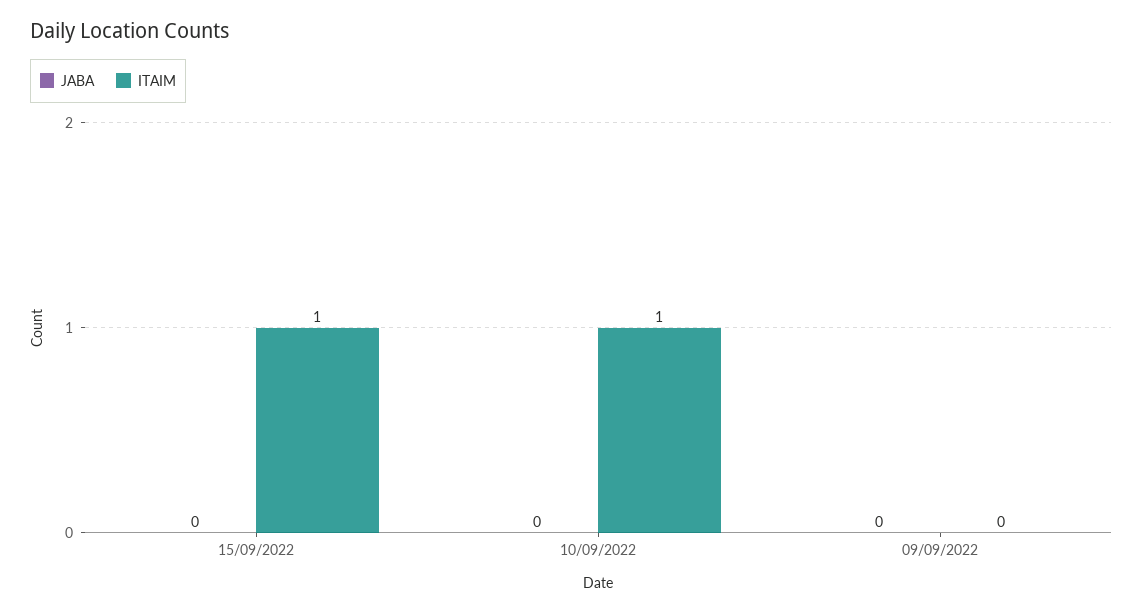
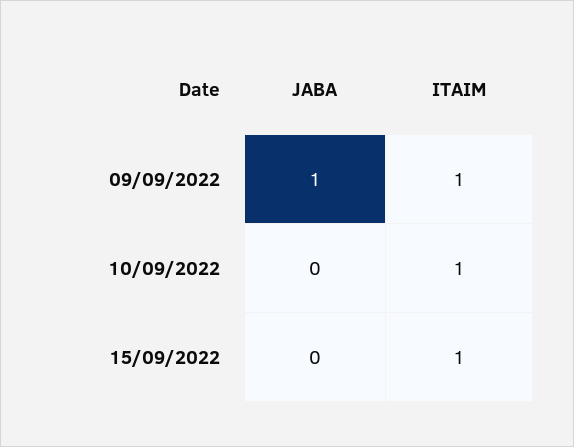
  {
    "JABA": {
      "15/09/2022": 0,
      "10/09/2022": 0,
-     "09/09/2022": 0
+     "09/09/2022": 1
    },
    "ITAIM": {
      "15/09/2022": 1,
      "10/09/2022": 1,
-     "09/09/2022": 0
+     "09/09/2022": 1
    }
  }

